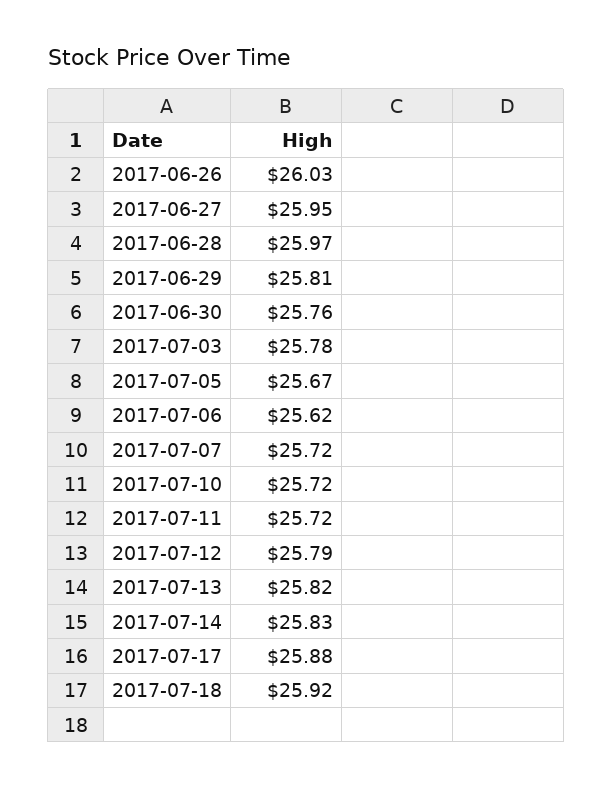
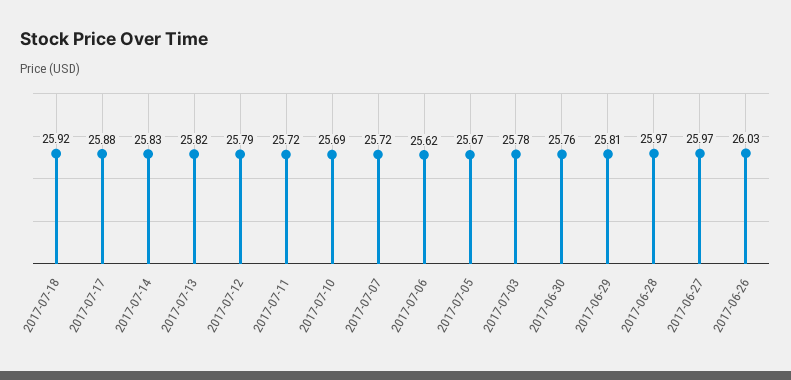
  {
    "2017-06-26": 26.03,
-   "2017-06-27": 25.95,
+   "2017-06-27": 25.97,
    "2017-06-28": 25.97,
    "2017-06-29": 25.81,
    "2017-06-30": 25.76,
    "2017-07-03": 25.78,
    "2017-07-05": 25.67,
    "2017-07-06": 25.62,
    "2017-07-07": 25.72,
-   "2017-07-10": 25.72,
+   "2017-07-10": 25.69,
    "2017-07-11": 25.72,
    "2017-07-12": 25.79,
    "2017-07-13": 25.82,
    "2017-07-14": 25.83,
    "2017-07-17": 25.88,
    "2017-07-18": 25.92
  }

